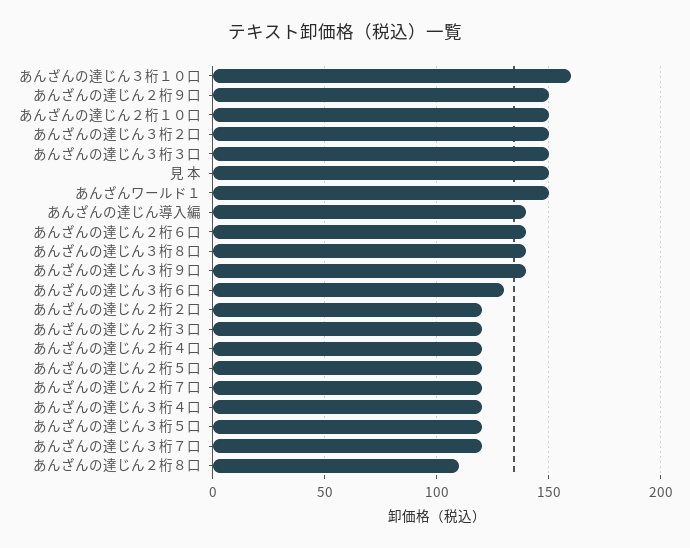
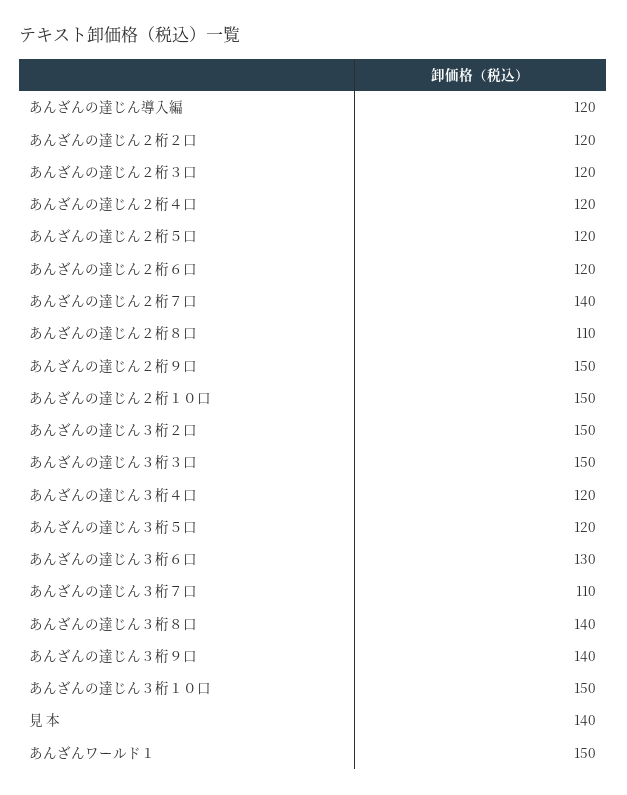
  {
-   "あんざんの達じん３桁１０口": 160,
+   "あんざんの達じん３桁１０口": 150,
    "あんざんの達じん２桁９口": 150,
    "あんざんの達じん２桁１０口": 150,
    "あんざんの達じん３桁２口": 150,
    "あんざんの達じん３桁３口": 150,
-   "見 本": 150,
+   "見 本": 140,
    "あんざんワールド１": 150,
-   "あんざんの達じん導入編": 140,
+   "あんざんの達じん導入編": 120,
-   "あんざんの達じん２桁６口": 140,
+   "あんざんの達じん２桁６口": 120,
    "あんざんの達じん３桁８口": 140,
    "あんざんの達じん３桁９口": 140,
    "あんざんの達じん３桁６口": 130,
    "あんざんの達じん２桁２口": 120,
    "あんざんの達じん２桁３口": 120,
    "あんざんの達じん２桁４口": 120,
    "あんざんの達じん２桁５口": 120,
-   "あんざんの達じん２桁７口": 120,
+   "あんざんの達じん２桁７口": 140,
    "あんざんの達じん３桁４口": 120,
    "あんざんの達じん３桁５口": 120,
-   "あんざんの達じん３桁７口": 120,
+   "あんざんの達じん３桁７口": 110,
    "あんざんの達じん２桁８口": 110
  }

